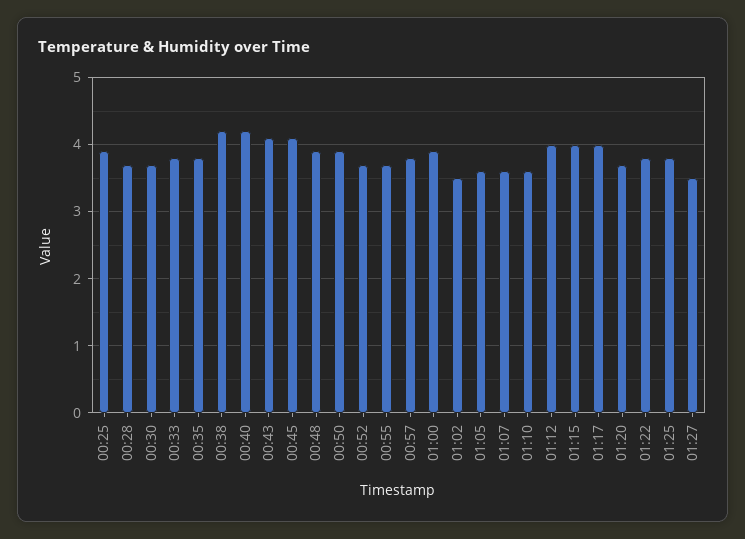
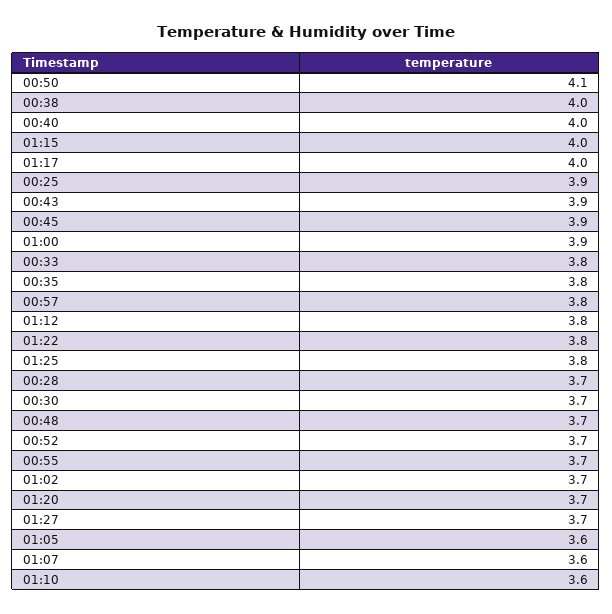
  {
    "00:25": 3.9,
    "00:28": 3.7,
    "00:30": 3.7,
    "00:33": 3.8,
    "00:35": 3.8,
-   "00:38": 4.2,
+   "00:38": 4,
-   "00:40": 4.2,
+   "00:40": 4,
-   "00:43": 4.1,
+   "00:43": 3.9,
-   "00:45": 4.1,
+   "00:45": 3.9,
-   "00:48": 3.9,
+   "00:48": 3.7,
-   "00:50": 3.9,
+   "00:50": 4.1,
    "00:52": 3.7,
    "00:55": 3.7,
    "00:57": 3.8,
    "01:00": 3.9,
-   "01:02": 3.5,
+   "01:02": 3.7,
    "01:05": 3.6,
    "01:07": 3.6,
    "01:10": 3.6,
-   "01:12": 4,
+   "01:12": 3.8,
    "01:15": 4,
    "01:17": 4,
    "01:20": 3.7,
    "01:22": 3.8,
    "01:25": 3.8,
-   "01:27": 3.5
+   "01:27": 3.7
  }

